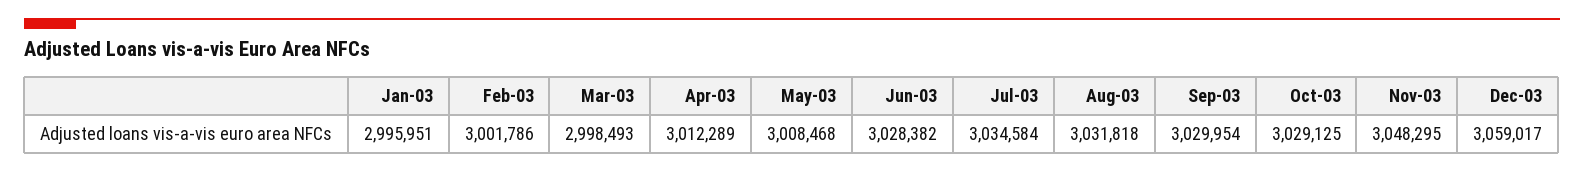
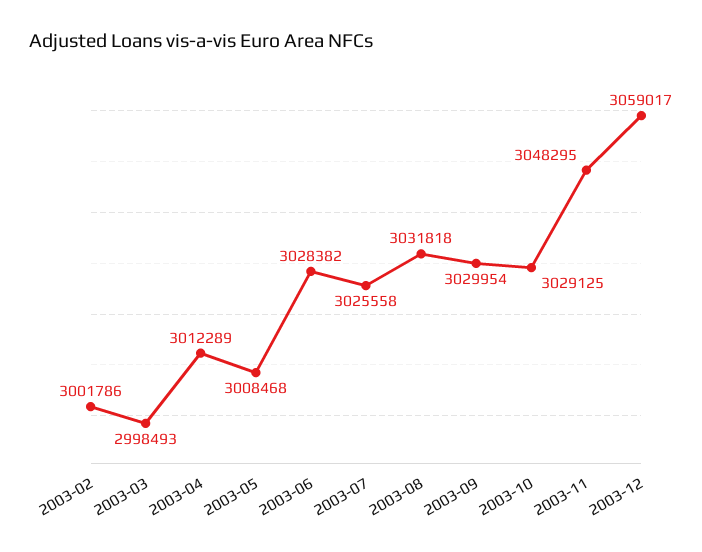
  {
-   "Jan-03": 2995951,
    "Feb-03": 3001786,
    "Mar-03": 2998493,
    "Apr-03": 3012289,
    "May-03": 3008468,
    "Jun-03": 3028382,
-   "Jul-03": 3034584,
+   "Jul-03": 3025558,
    "Aug-03": 3031818,
    "Sep-03": 3029954,
    "Oct-03": 3029125,
    "Nov-03": 3048295,
    "Dec-03": 3059017
  }

